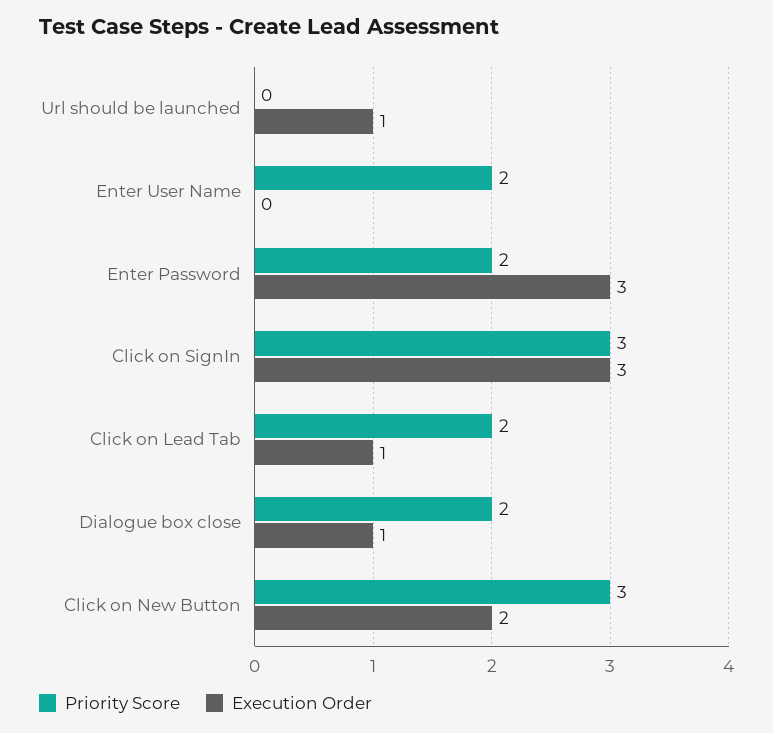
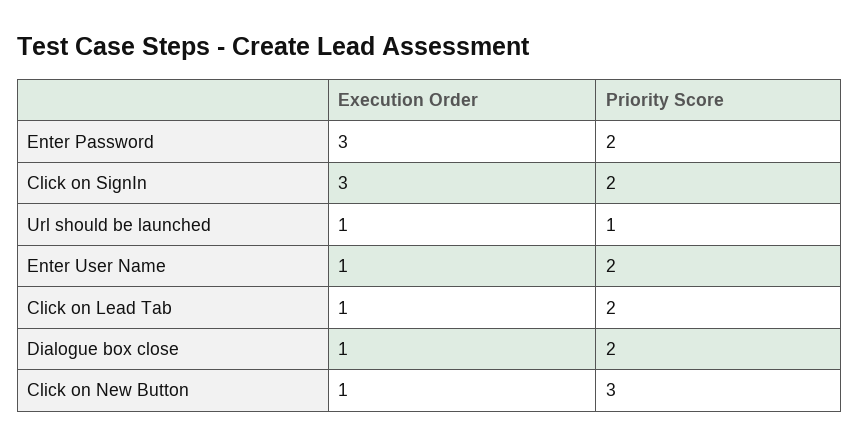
  {
    "Priority Score": {
-     "Url should be launched": 0,
+     "Url should be launched": 1,
      "Enter User Name": 2,
      "Enter Password": 2,
-     "Click on SignIn": 3,
+     "Click on SignIn": 2,
      "Click on Lead Tab": 2,
      "Dialogue box close": 2,
      "Click on New Button": 3
    },
    "Execution Order": {
      "Url should be launched": 1,
-     "Enter User Name": 0,
+     "Enter User Name": 1,
      "Enter Password": 3,
      "Click on SignIn": 3,
      "Click on Lead Tab": 1,
      "Dialogue box close": 1,
-     "Click on New Button": 2
+     "Click on New Button": 1
    }
  }

